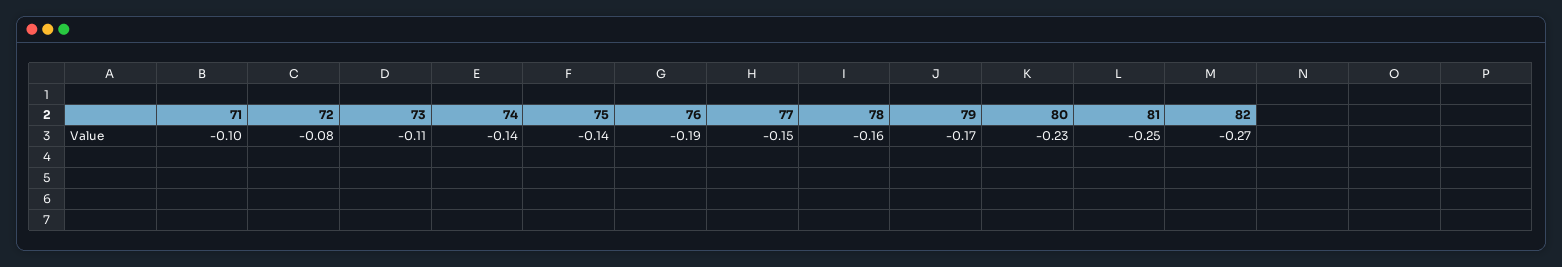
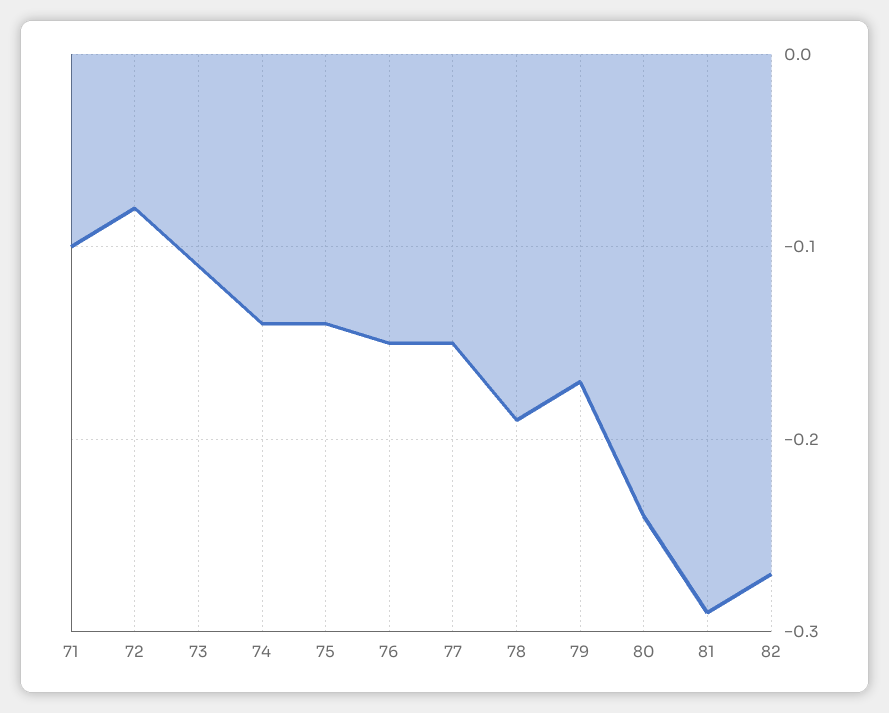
  {
    "71": -0.1,
    "72": -0.08,
    "73": -0.11,
    "74": -0.14,
    "75": -0.14,
-   "76": -0.19,
+   "76": -0.15,
    "77": -0.15,
-   "78": -0.16,
+   "78": -0.19,
    "79": -0.17,
-   "80": -0.23,
+   "80": -0.24,
-   "81": -0.25,
+   "81": -0.29,
    "82": -0.27
  }

